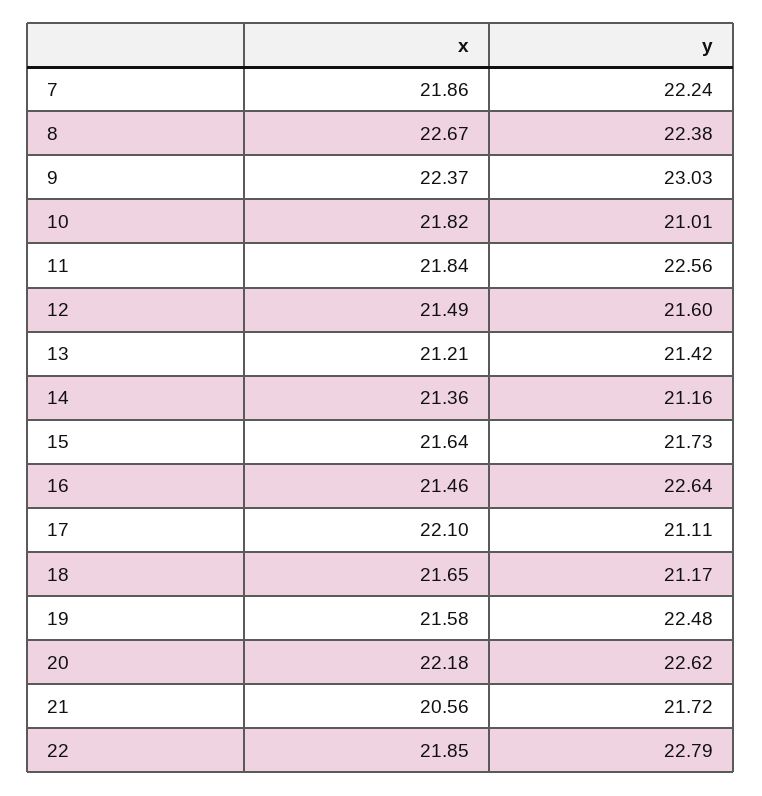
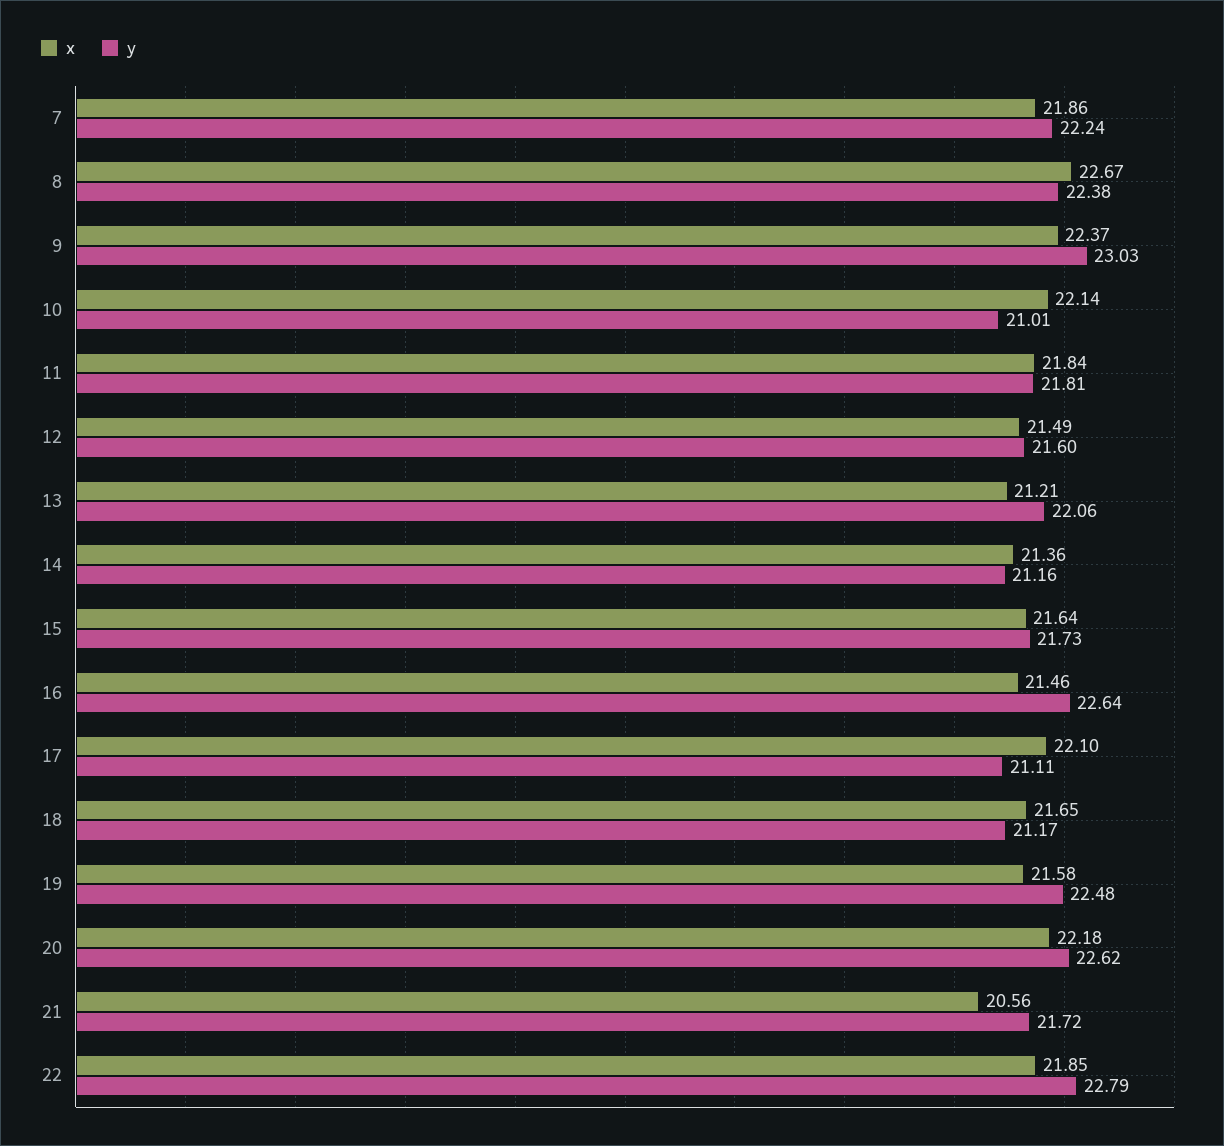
  {
    "x": {
      "7": 21.86,
      "8": 22.67,
      "9": 22.37,
-     "10": 21.82,
+     "10": 22.14,
      "11": 21.84,
      "12": 21.49,
      "13": 21.21,
      "14": 21.36,
      "15": 21.64,
      "16": 21.46,
      "17": 22.1,
      "18": 21.65,
      "19": 21.58,
      "20": 22.18,
      "21": 20.56,
      "22": 21.85
    },
    "y": {
      "7": 22.24,
      "8": 22.38,
      "9": 23.03,
      "10": 21.01,
-     "11": 22.56,
+     "11": 21.81,
      "12": 21.6,
-     "13": 21.42,
+     "13": 22.06,
      "14": 21.16,
      "15": 21.73,
      "16": 22.64,
      "17": 21.11,
      "18": 21.17,
      "19": 22.48,
      "20": 22.62,
      "21": 21.72,
      "22": 22.79
    }
  }

